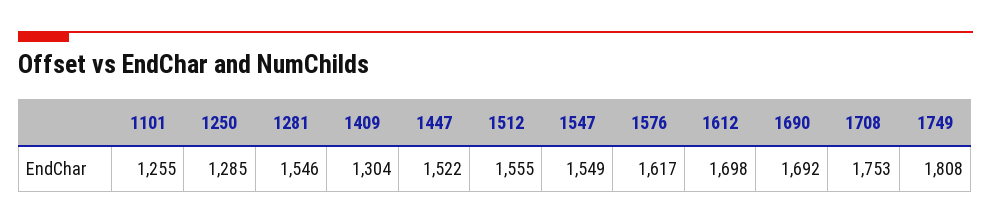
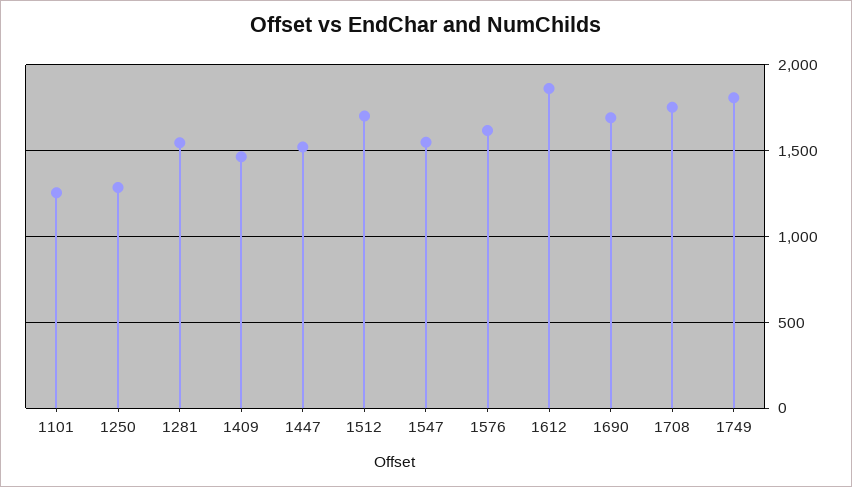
  {
    "1101": 1255,
    "1250": 1285,
    "1281": 1546,
-   "1409": 1304,
+   "1409": 1450,
    "1447": 1522,
-   "1512": 1555,
+   "1512": 1700,
    "1547": 1549,
    "1576": 1617,
-   "1612": 1698,
+   "1612": 1850,
    "1690": 1692,
    "1708": 1753,
    "1749": 1808
  }

